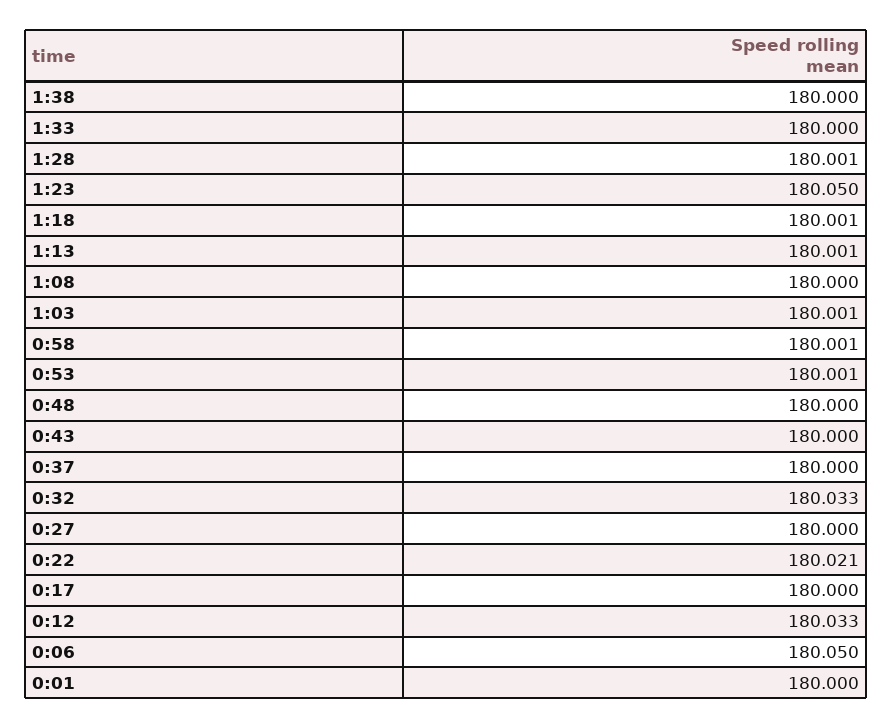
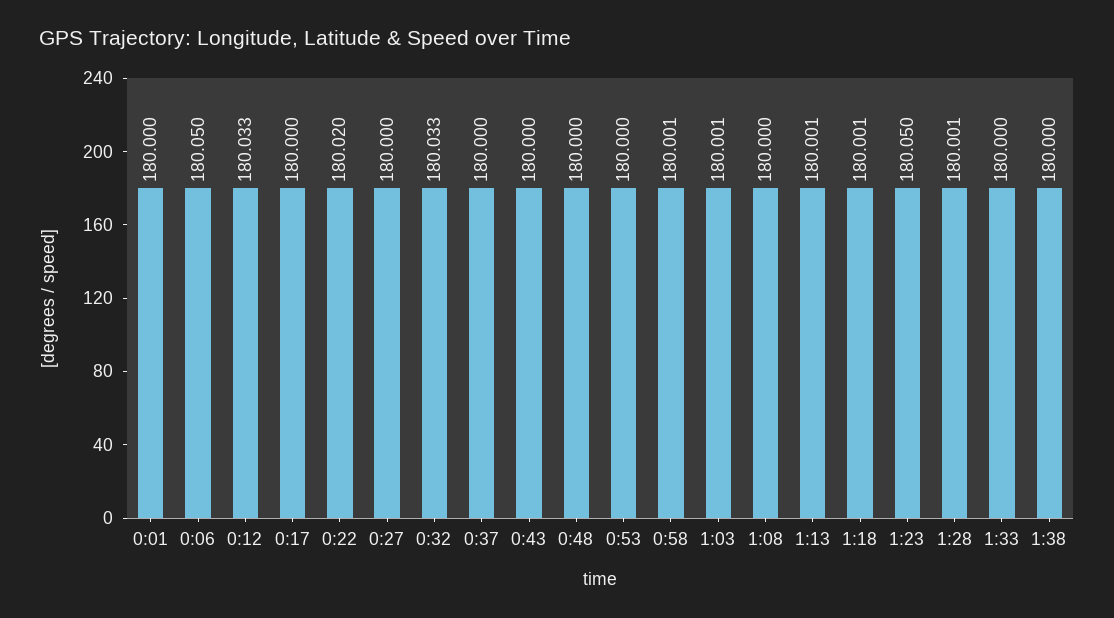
  {
    "1:38": 180,
    "1:33": 180,
    "1:28": 180.001,
    "1:23": 180.05,
    "1:18": 180.001,
    "1:13": 180.001,
    "1:08": 180,
    "1:03": 180.001,
    "0:58": 180.001,
-   "0:53": 180.001,
+   "0:53": 180,
    "0:48": 180,
    "0:43": 180,
    "0:37": 180,
    "0:32": 180.033,
    "0:27": 180,
-   "0:22": 180.021,
+   "0:22": 180.02,
    "0:17": 180,
    "0:12": 180.033,
    "0:06": 180.05,
    "0:01": 180
  }

